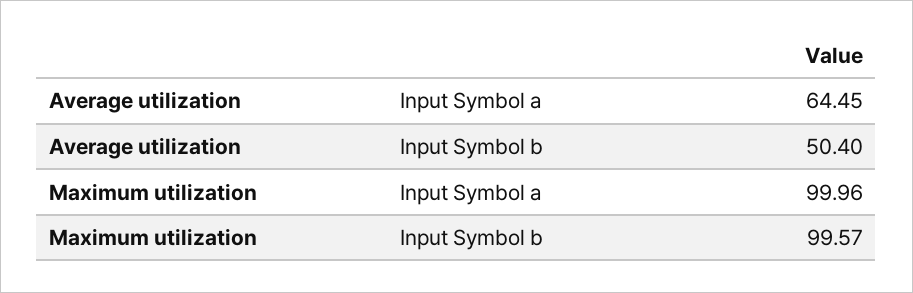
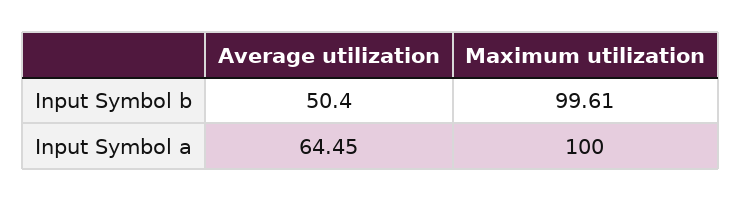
  {
    "Average utilization": {
      "Input Symbol a": 64.45,
      "Input Symbol b": 50.4
    },
    "Maximum utilization": {
-     "Input Symbol a": 99.96,
+     "Input Symbol a": 100,
-     "Input Symbol b": 99.57
+     "Input Symbol b": 99.61
    }
  }

